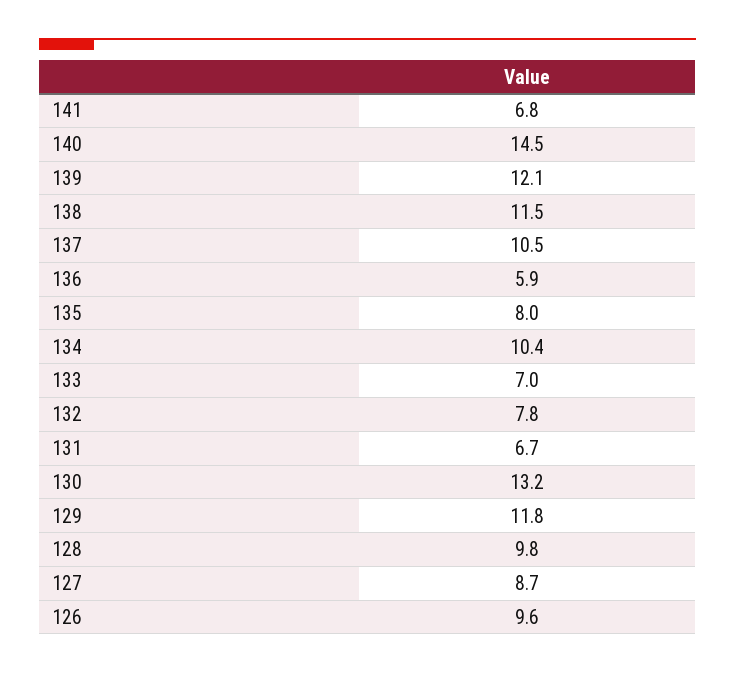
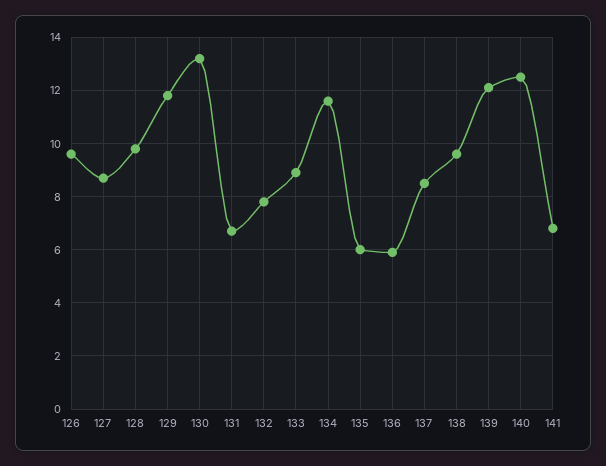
  {
    "141": 6.8,
-   "140": 14.5,
+   "140": 12.5,
    "139": 12.1,
-   "138": 11.5,
+   "138": 9.5,
-   "137": 10.5,
+   "137": 8.5,
    "136": 5.9,
-   "135": 8,
+   "135": 6,
-   "134": 10.4,
+   "134": 11.5,
-   "133": 7,
+   "133": 9,
    "132": 7.8,
    "131": 6.7,
    "130": 13.2,
    "129": 11.8,
    "128": 9.8,
    "127": 8.7,
    "126": 9.6
  }

